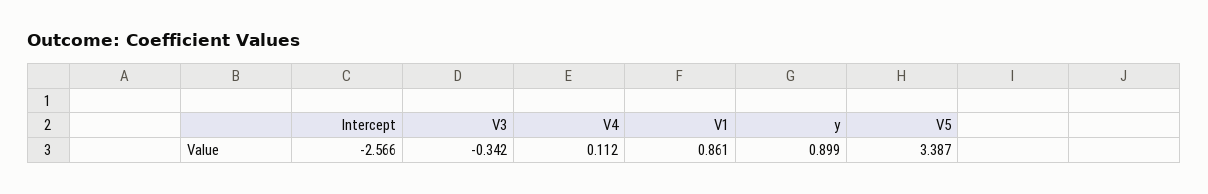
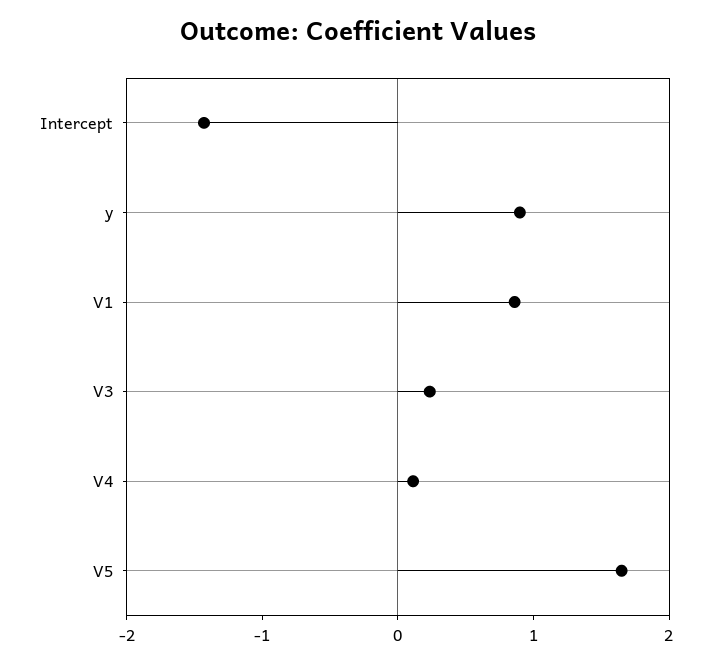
  {
-   "Intercept": -2.566,
+   "Intercept": -1.4,
-   "V3": -0.342,
+   "V3": 0.2,
    "V4": 0.112,
    "V1": 0.861,
    "y": 0.899,
-   "V5": 3.387
+   "V5": 1.6
  }

